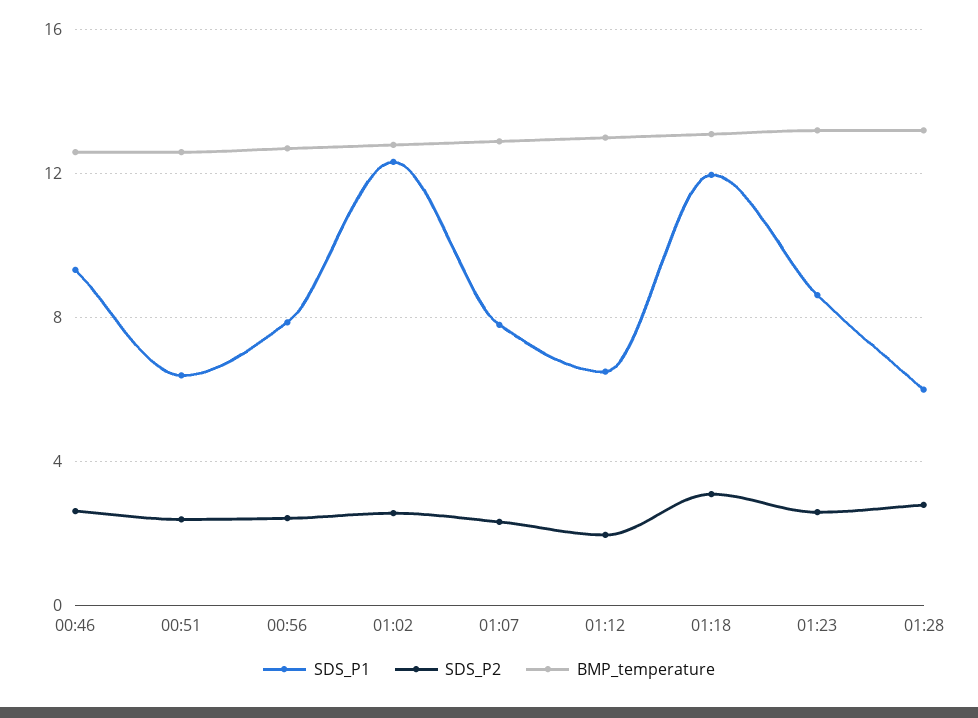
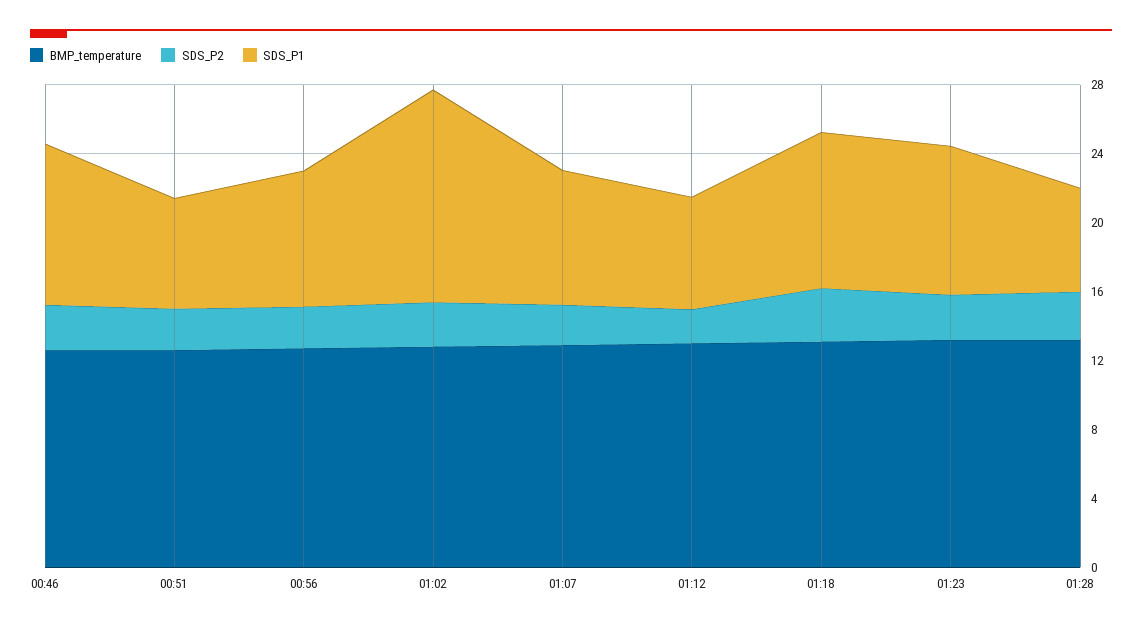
  {
    "SDS_P1": {
      "00:46": 9.5,
      "00:51": 6.5,
      "00:56": 8,
      "01:02": 12.5,
      "01:07": 8,
      "01:12": 6.5,
-     "01:18": 12,
+     "01:18": 9,
      "01:23": 8.5,
      "01:28": 6
    },
    "SDS_P2": {
      "00:46": 2.5,
      "00:51": 2.5,
      "00:56": 2.5,
      "01:02": 2.5,
      "01:07": 2.5,
      "01:12": 2,
      "01:18": 3,
      "01:23": 2.5,
      "01:28": 3
    },
    "BMP_temperature": {
      "00:46": 12.5,
      "00:51": 12.5,
      "00:56": 12.5,
      "01:02": 13,
      "01:07": 13,
      "01:12": 13,
      "01:18": 13,
      "01:23": 13,
      "01:28": 13
    }
  }

